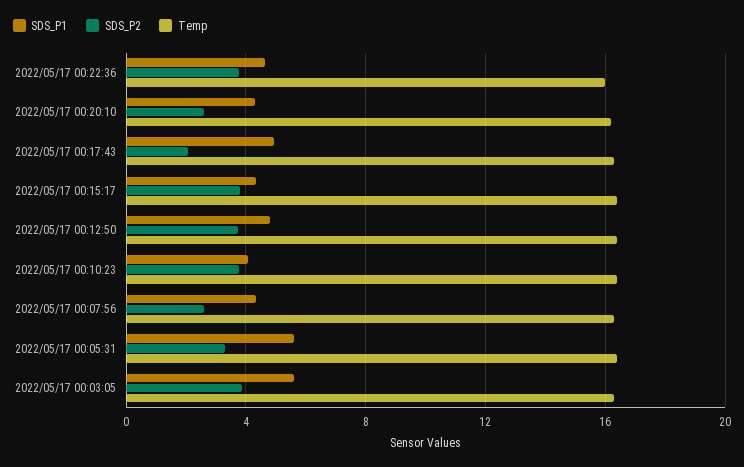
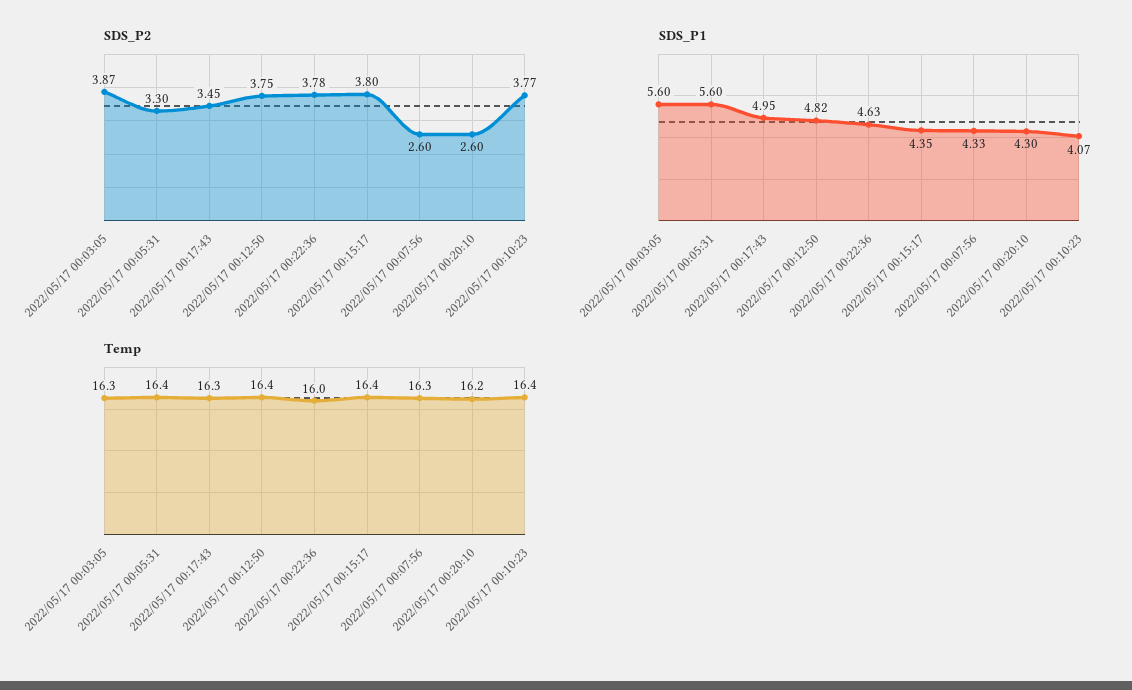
  {
    "SDS_P1": {
      "2022/05/17 00:22:36": 4.63,
      "2022/05/17 00:20:10": 4.3,
      "2022/05/17 00:17:43": 4.95,
      "2022/05/17 00:15:17": 4.35,
      "2022/05/17 00:12:50": 4.82,
      "2022/05/17 00:10:23": 4.07,
      "2022/05/17 00:07:56": 4.33,
      "2022/05/17 00:05:31": 5.6,
      "2022/05/17 00:03:05": 5.6
    },
    "SDS_P2": {
      "2022/05/17 00:22:36": 3.78,
      "2022/05/17 00:20:10": 2.6,
-     "2022/05/17 00:17:43": 2,
+     "2022/05/17 00:17:43": 3.45,
      "2022/05/17 00:15:17": 3.8,
      "2022/05/17 00:12:50": 3.75,
      "2022/05/17 00:10:23": 3.77,
      "2022/05/17 00:07:56": 2.6,
      "2022/05/17 00:05:31": 3.3,
      "2022/05/17 00:03:05": 3.87
    },
    "Temp": {
      "2022/05/17 00:22:36": 16,
      "2022/05/17 00:20:10": 16.2,
      "2022/05/17 00:17:43": 16.3,
      "2022/05/17 00:15:17": 16.4,
      "2022/05/17 00:12:50": 16.4,
      "2022/05/17 00:10:23": 16.4,
      "2022/05/17 00:07:56": 16.3,
      "2022/05/17 00:05:31": 16.4,
      "2022/05/17 00:03:05": 16.3
    }
  }

